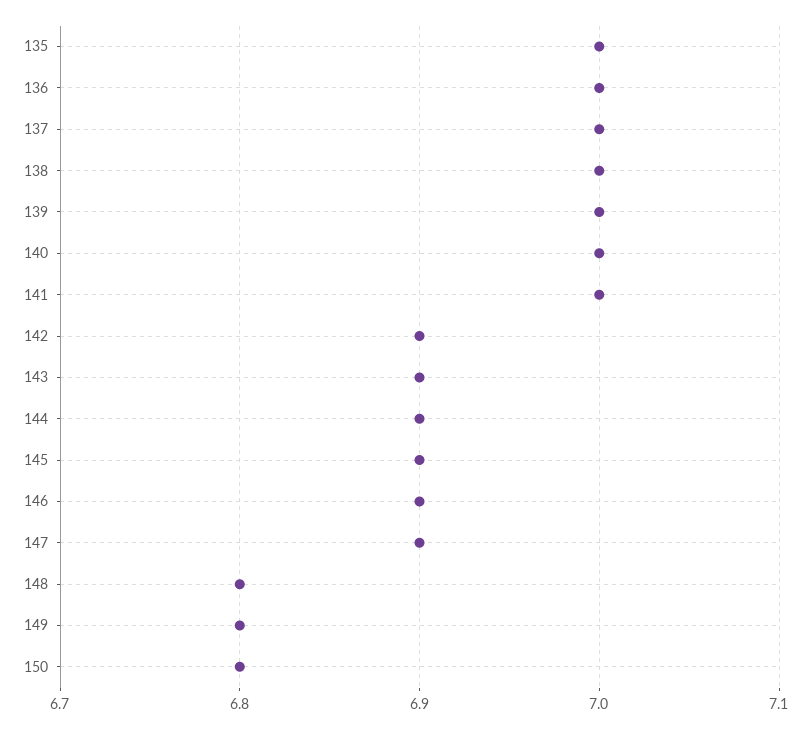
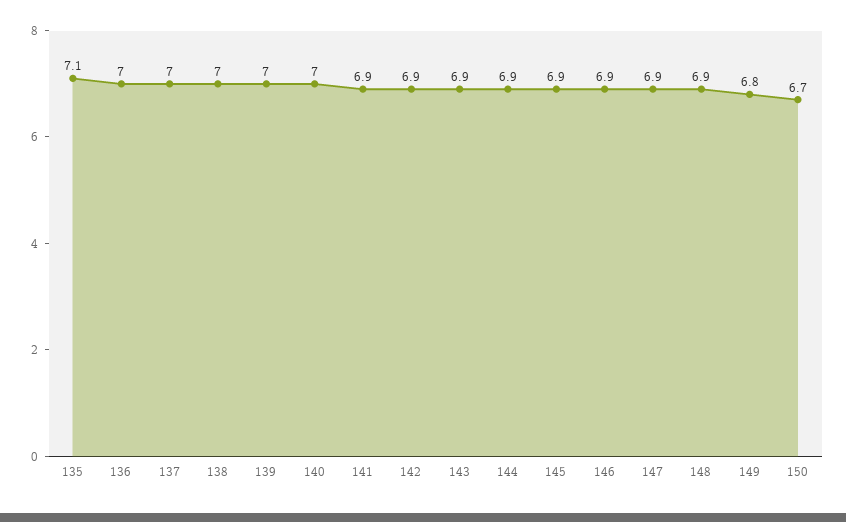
  {
-   "135": 7,
+   "135": 7.1,
    "136": 7,
    "137": 7,
    "138": 7,
    "139": 7,
    "140": 7,
-   "141": 7,
+   "141": 6.9,
    "142": 6.9,
    "143": 6.9,
    "144": 6.9,
    "145": 6.9,
    "146": 6.9,
    "147": 6.9,
-   "148": 6.8,
+   "148": 6.9,
    "149": 6.8,
-   "150": 6.8
+   "150": 6.7
  }

